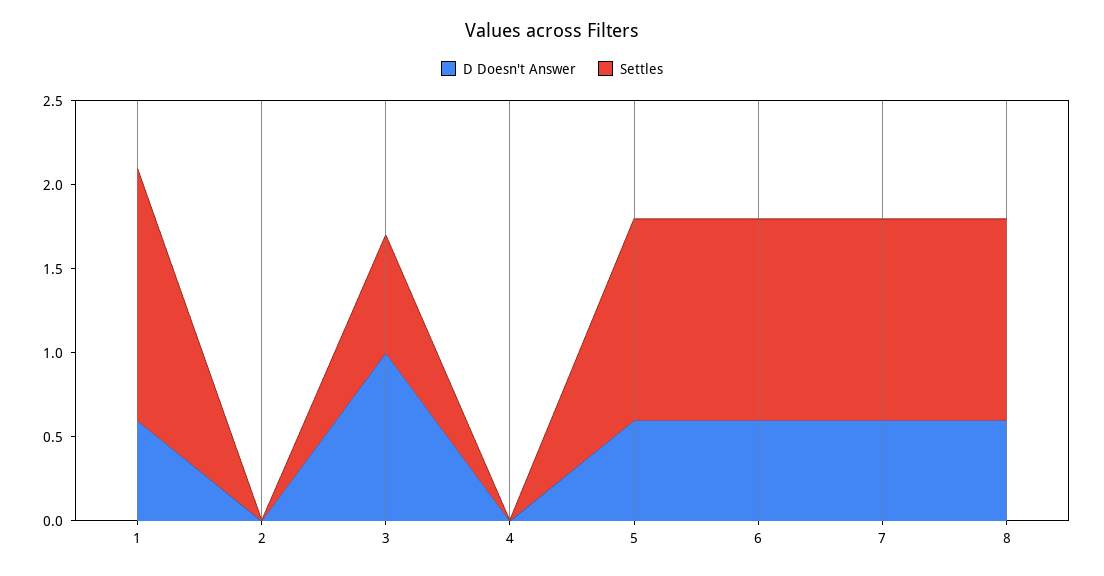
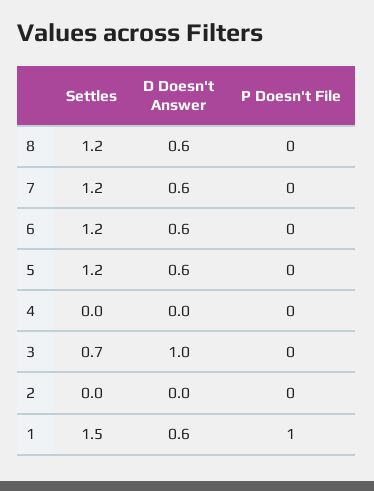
  {
    "D Doesn't Answer": {
      "1": 0.6,
      "2": 0,
      "3": 1,
      "4": 0,
      "5": 0.6,
      "6": 0.6,
      "7": 0.6,
      "8": 0.6
    },
    "Settles": {
      "1": 1.5,
      "2": 0,
      "3": 0.7,
      "4": 0,
      "5": 1.2,
      "6": 1.2,
      "7": 1.2,
      "8": 1.2
-   }
+   },
+   "P Doesn't File": {
+     "8": 0,
+     "7": 0,
+     "6": 0,
+     "5": 0,
+     "4": 0,
+     "3": 0,
+     "2": 0,
+     "1": 1
+   }
  }

